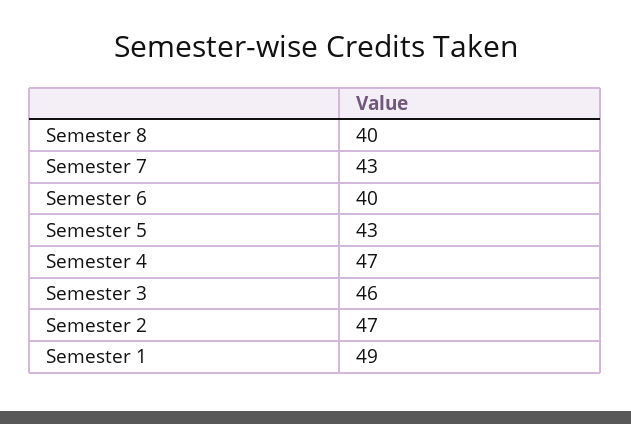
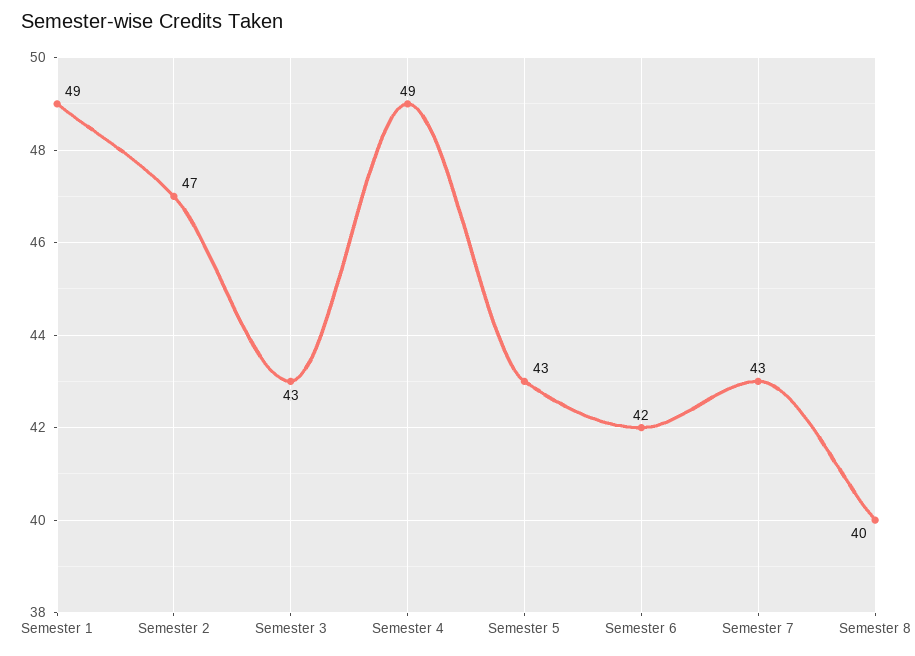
  {
    "Semester 8": 40,
    "Semester 7": 43,
-   "Semester 6": 40,
+   "Semester 6": 42,
    "Semester 5": 43,
-   "Semester 4": 47,
+   "Semester 4": 49,
-   "Semester 3": 46,
+   "Semester 3": 43,
    "Semester 2": 47,
    "Semester 1": 49
  }

